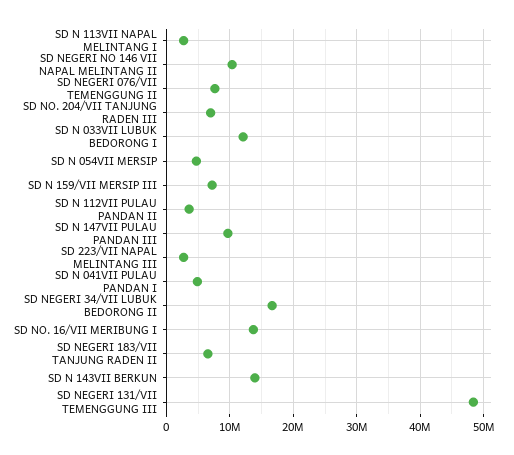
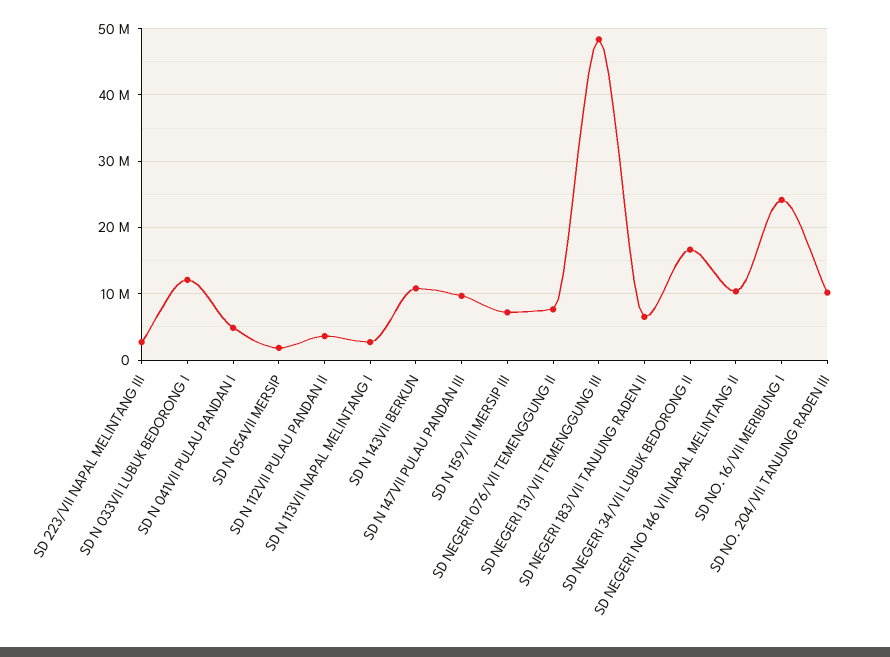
  {
    "SD N 113VII NAPAL MELINTANG I": 3000000,
    "SD NEGERI NO 146 VII NAPAL MELINTANG II": 10000000,
    "SD NEGERI 076/VII TEMENGGUNG II": 8000000,
-   "SD NO. 204/VII TANJUNG RADEN III": 7000000,
+   "SD NO. 204/VII TANJUNG RADEN III": 10000000,
    "SD N 033VII LUBUK BEDORONG I": 12000000,
-   "SD N 054VII MERSIP": 5000000,
+   "SD N 054VII MERSIP": 2000000,
    "SD N 159/VII MERSIP III": 7000000,
    "SD N 112VII PULAU PANDAN II": 4000000,
    "SD N 147VII PULAU PANDAN III": 10000000,
    "SD 223/VII NAPAL MELINTANG III": 3000000,
    "SD N 041VII PULAU PANDAN I": 5000000,
    "SD NEGERI 34/VII LUBUK BEDORONG II": 17000000,
-   "SD NO. 16/VII MERIBUNG I": 14000000,
+   "SD NO. 16/VII MERIBUNG I": 24000000,
    "SD NEGERI 183/VII TANJUNG RADEN II": 7000000,
-   "SD N 143VII BERKUN": 14000000,
+   "SD N 143VII BERKUN": 11000000,
    "SD NEGERI 131/VII TEMENGGUNG III": 48000000
  }

